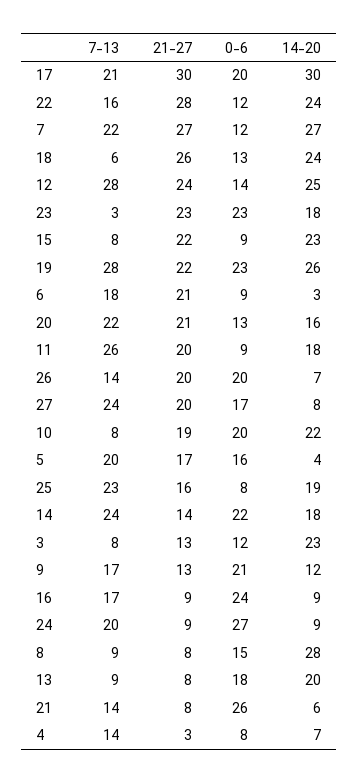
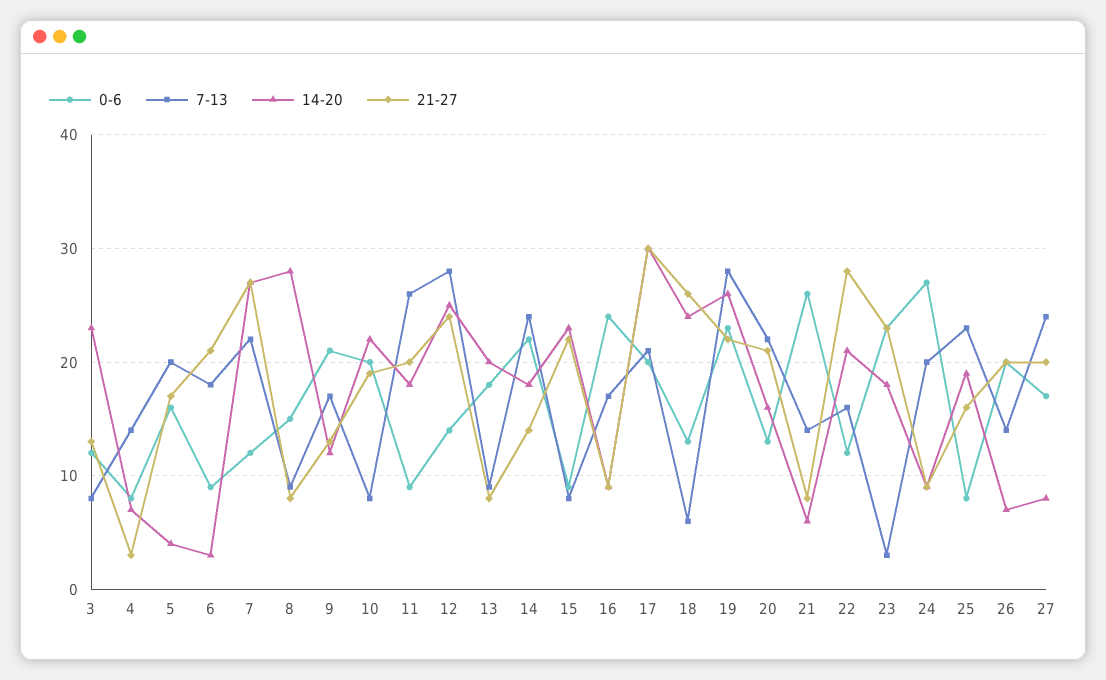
  {
    "7-13": {
      "17": 21,
      "22": 16,
      "7": 22,
      "18": 6,
      "12": 28,
      "23": 3,
      "15": 8,
      "19": 28,
      "6": 18,
      "20": 22,
      "11": 26,
      "26": 14,
      "27": 24,
      "10": 8,
      "5": 20,
      "25": 23,
      "14": 24,
      "3": 8,
      "9": 17,
      "16": 17,
      "24": 20,
      "8": 9,
      "13": 9,
      "21": 14,
      "4": 14
    },
    "21-27": {
      "17": 30,
      "22": 28,
      "7": 27,
      "18": 26,
      "12": 24,
      "23": 23,
      "15": 22,
      "19": 22,
      "6": 21,
      "20": 21,
      "11": 20,
      "26": 20,
      "27": 20,
      "10": 19,
      "5": 17,
      "25": 16,
      "14": 14,
      "3": 13,
      "9": 13,
      "16": 9,
      "24": 9,
      "8": 8,
      "13": 8,
      "21": 8,
      "4": 3
    },
    "0-6": {
      "17": 20,
      "22": 12,
      "7": 12,
      "18": 13,
      "12": 14,
      "23": 23,
      "15": 9,
      "19": 23,
      "6": 9,
      "20": 13,
      "11": 9,
      "26": 20,
      "27": 17,
      "10": 20,
      "5": 16,
      "25": 8,
      "14": 22,
      "3": 12,
      "9": 21,
      "16": 24,
      "24": 27,
      "8": 15,
      "13": 18,
      "21": 26,
      "4": 8
    },
    "14-20": {
      "17": 30,
-     "22": 24,
+     "22": 21,
      "7": 27,
      "18": 24,
      "12": 25,
      "23": 18,
      "15": 23,
      "19": 26,
      "6": 3,
      "20": 16,
      "11": 18,
      "26": 7,
      "27": 8,
      "10": 22,
      "5": 4,
      "25": 19,
      "14": 18,
      "3": 23,
      "9": 12,
      "16": 9,
      "24": 9,
      "8": 28,
      "13": 20,
      "21": 6,
      "4": 7
    }
  }

